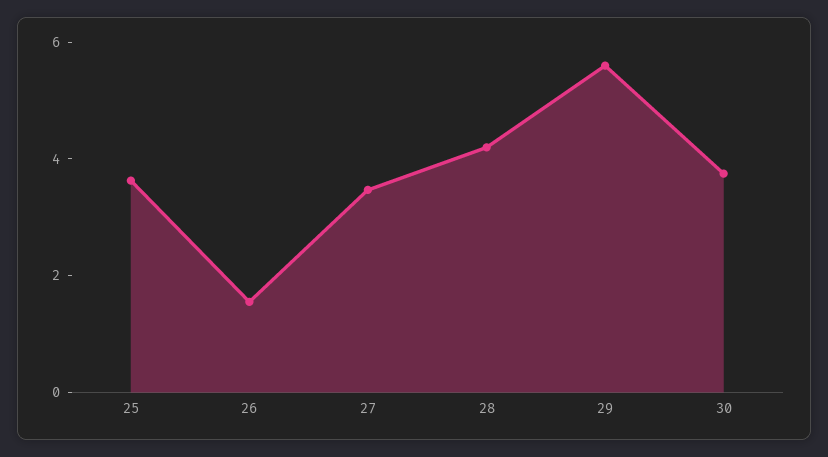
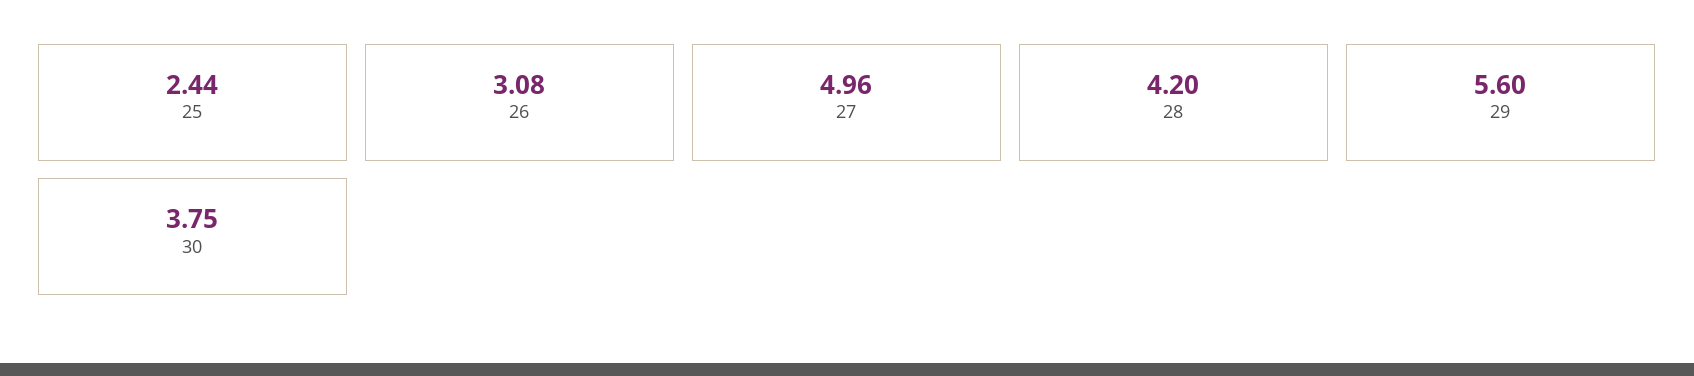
  {
-   "25": 3.5,
+   "25": 2.44,
-   "26": 1.5,
+   "26": 3.08,
-   "27": 3.5,
+   "27": 4.96,
    "28": 4.2,
    "29": 5.6,
    "30": 3.75
  }

